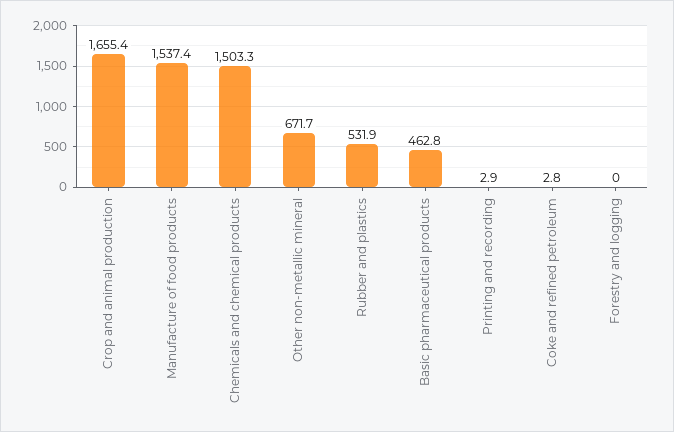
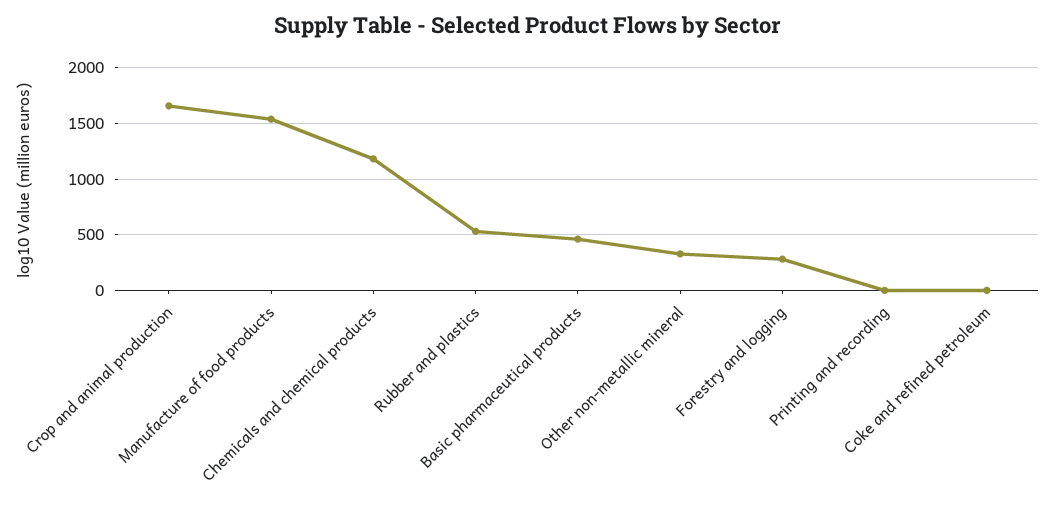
  {
    "Crop and animal production": 1655.4,
    "Manufacture of food products": 1537.4,
-   "Chemicals and chemical products": 1503.3,
+   "Chemicals and chemical products": 1200,
-   "Other non-metallic mineral": 671.7,
+   "Other non-metallic mineral": 300,
    "Rubber and plastics": 531.9,
    "Basic pharmaceutical products": 462.8,
    "Printing and recording": 2.9,
    "Coke and refined petroleum": 2.8,
-   "Forestry and logging": 0
+   "Forestry and logging": 300
  }

